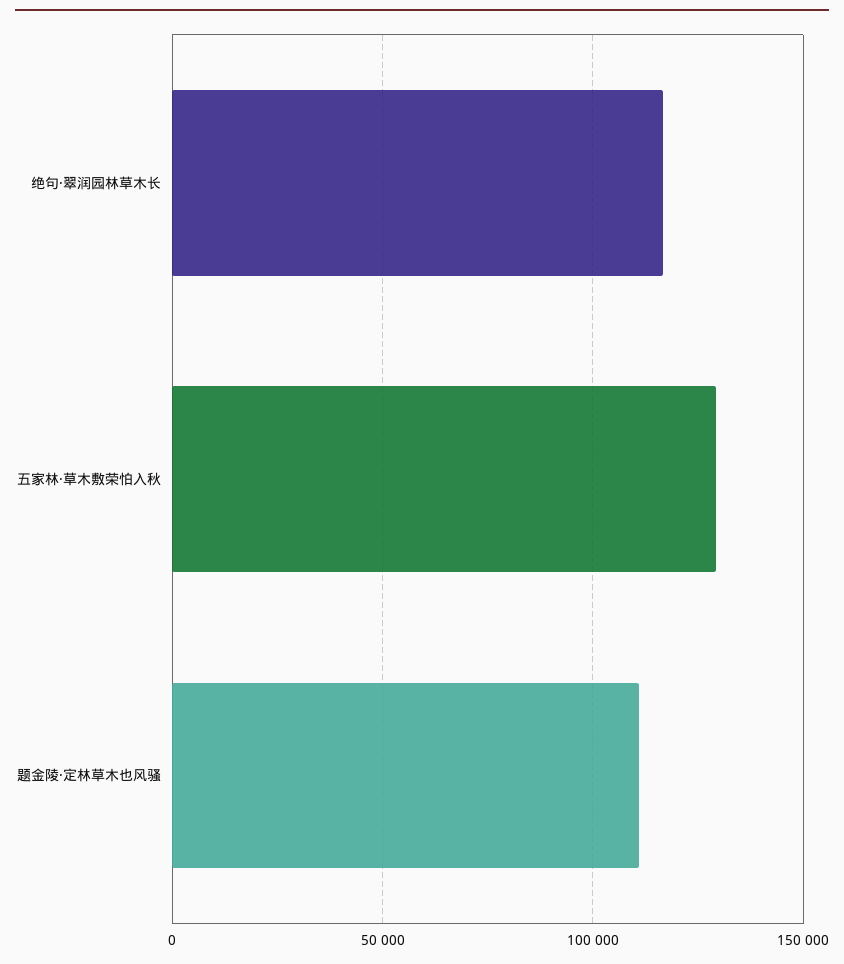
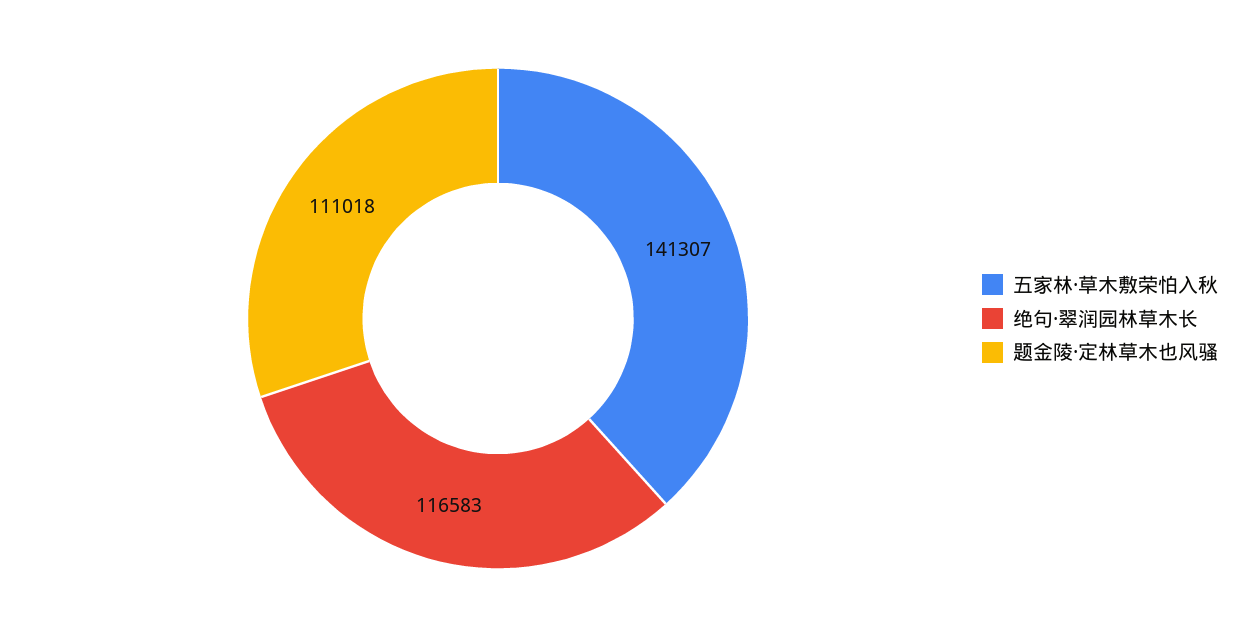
  {
    "绝句·翠润园林草木长": 116583,
-   "五家林·草木敷荣怕入秋": 130000,
+   "五家林·草木敷荣怕入秋": 141307,
    "题金陵·定林草木也风骚": 111018
  }

